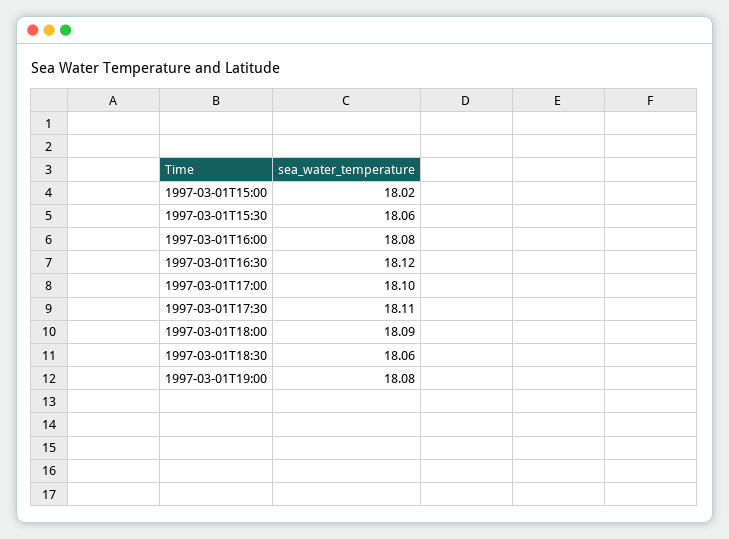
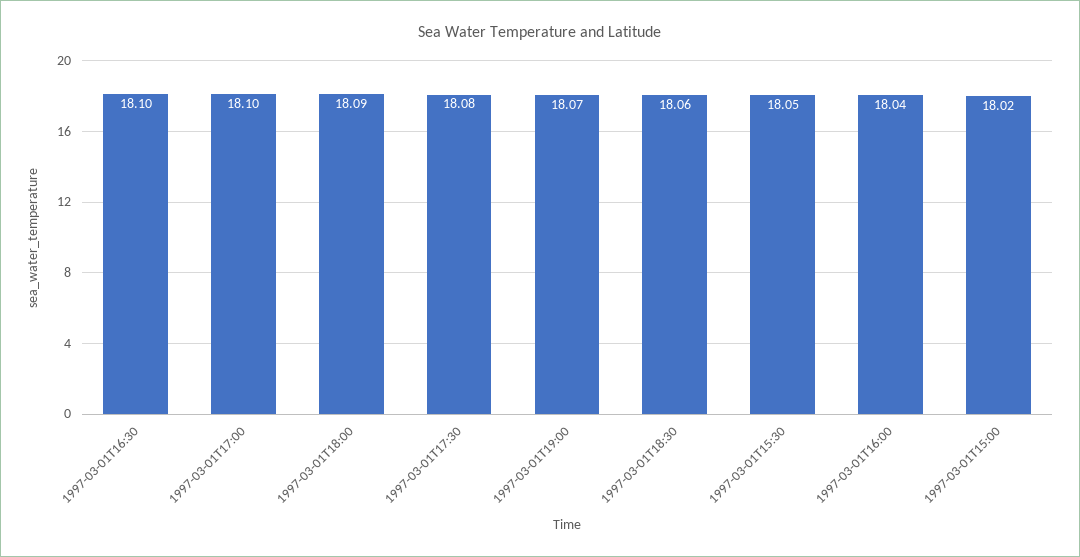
  {
    "1997-03-01T15:00": 18.02,
-   "1997-03-01T15:30": 18.06,
+   "1997-03-01T15:30": 18.05,
-   "1997-03-01T16:00": 18.08,
+   "1997-03-01T16:00": 18.04,
-   "1997-03-01T16:30": 18.12,
+   "1997-03-01T16:30": 18.1,
    "1997-03-01T17:00": 18.1,
-   "1997-03-01T17:30": 18.11,
+   "1997-03-01T17:30": 18.08,
    "1997-03-01T18:00": 18.09,
    "1997-03-01T18:30": 18.06,
-   "1997-03-01T19:00": 18.08
+   "1997-03-01T19:00": 18.07
  }

